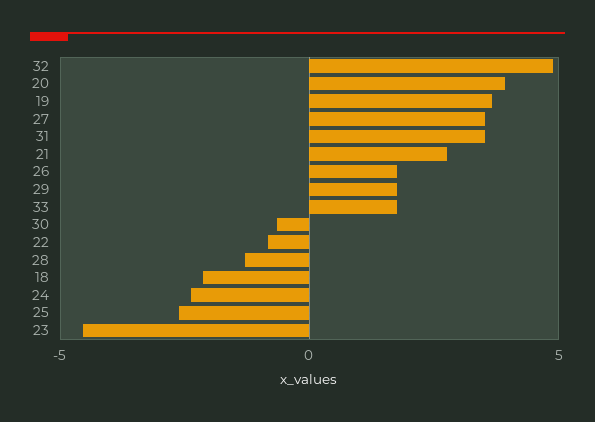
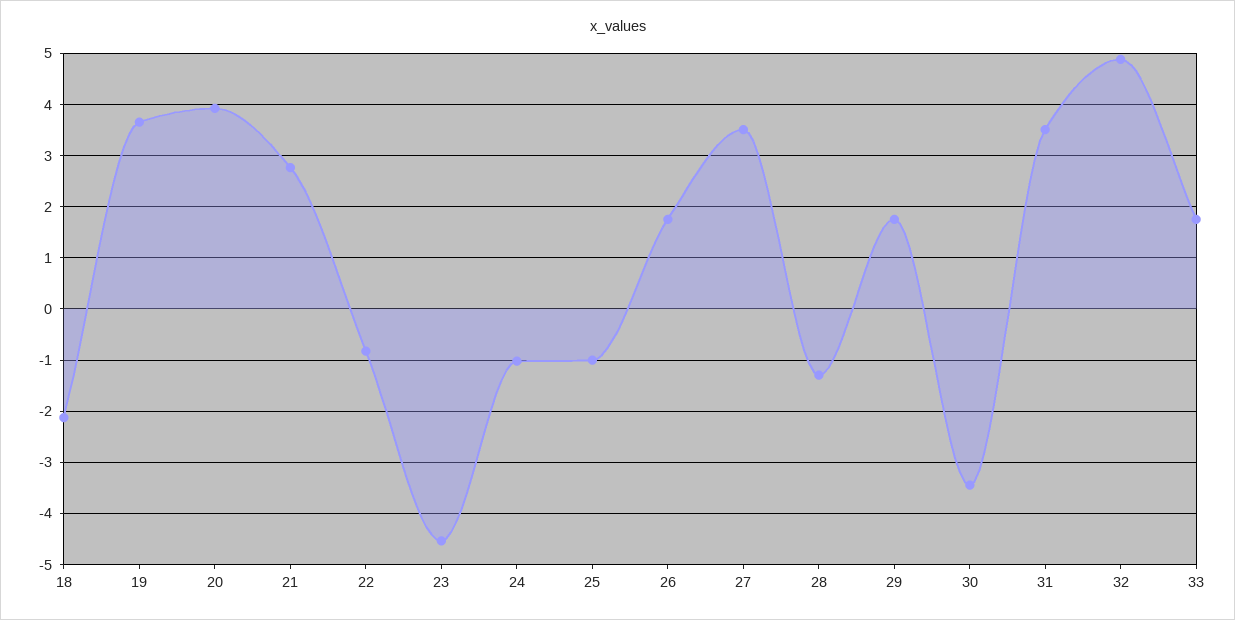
  {
    "32": 4.8,
    "20": 4,
    "19": 3.6,
    "27": 3.6,
    "31": 3.6,
    "21": 2.8,
    "26": 1.8,
    "29": 1.8,
    "33": 1.8,
-   "30": -0.5,
+   "30": -3.4,
    "22": -0.8,
    "28": -1.2,
    "18": -2.2,
-   "24": -2.5,
+   "24": -1,
-   "25": -2.5,
+   "25": -1,
    "23": -4.6
  }

